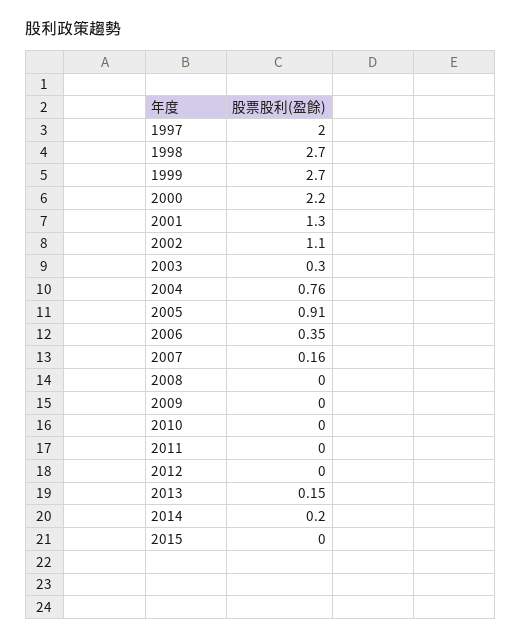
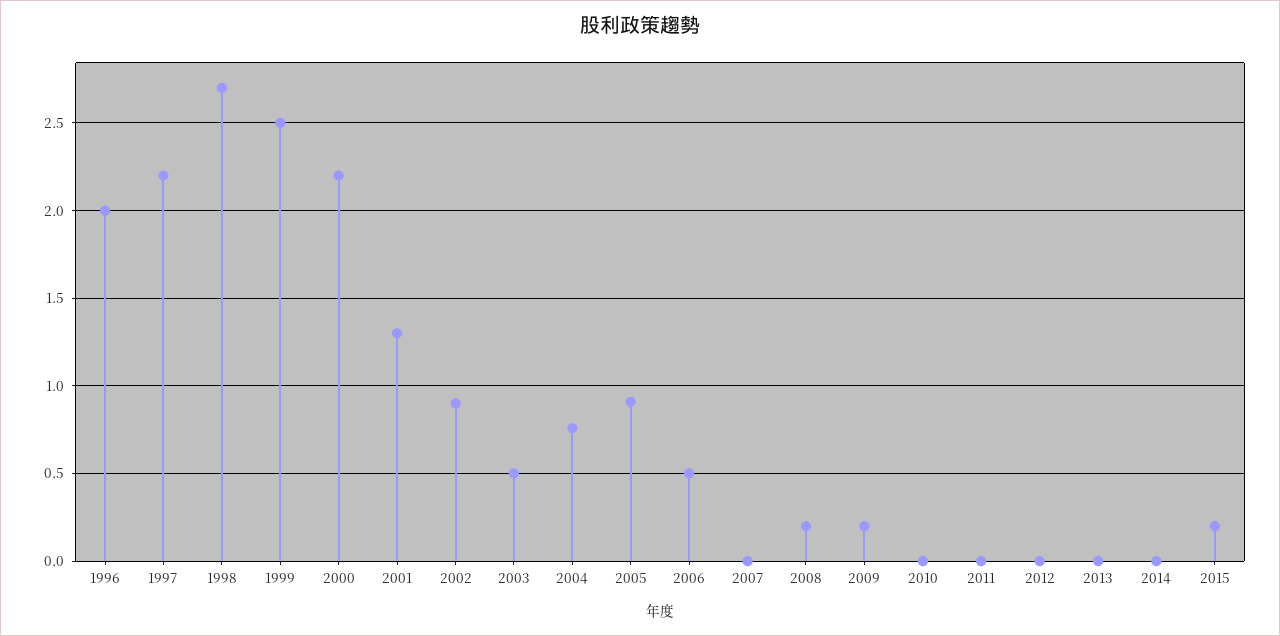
  {
-   "1997": 2,
+   "1997": 2.2,
    "1998": 2.7,
-   "1999": 2.7,
+   "1999": 2.5,
    "2000": 2.2,
    "2001": 1.3,
-   "2002": 1.1,
+   "2002": 0.9,
-   "2003": 0.3,
+   "2003": 0.5,
    "2004": 0.76,
    "2005": 0.91,
-   "2006": 0.35,
+   "2006": 0.5,
-   "2007": 0.16,
+   "2007": 0,
-   "2008": 0,
+   "2008": 0.2,
-   "2009": 0,
+   "2009": 0.2,
    "2010": 0,
    "2011": 0,
    "2012": 0,
-   "2013": 0.15,
+   "2013": 0,
-   "2014": 0.2,
+   "2014": 0,
-   "2015": 0
+   "2015": 0.2,
+   "1996": 2
  }

